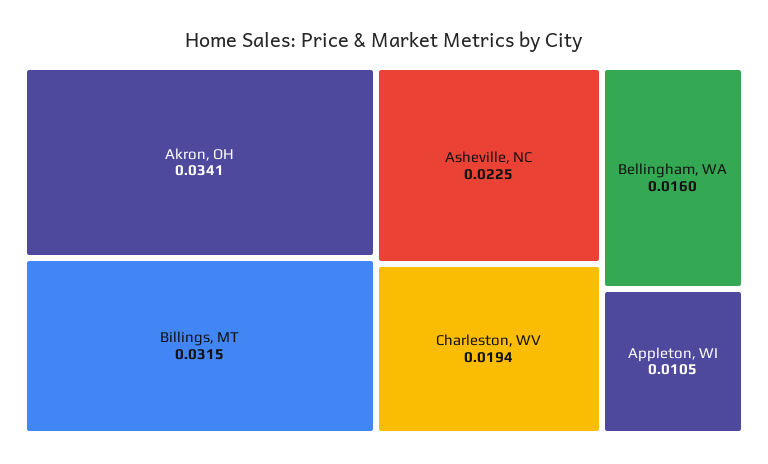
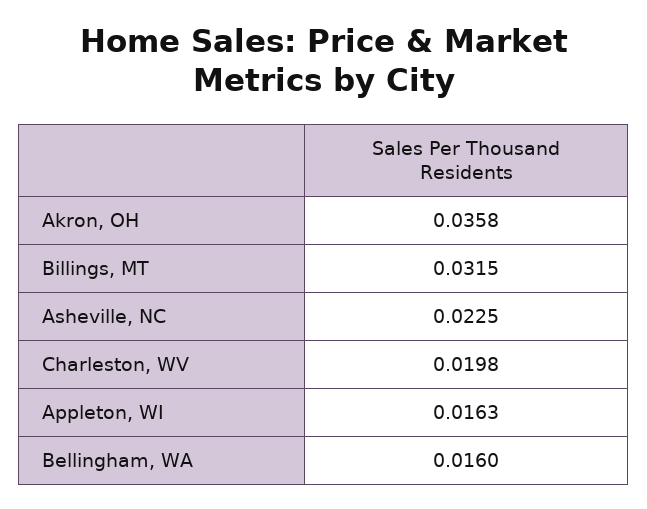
  {
-   "Akron, OH": 0.0341,
+   "Akron, OH": 0.0358,
    "Billings, MT": 0.0315,
    "Asheville, NC": 0.0225,
-   "Charleston, WV": 0.0194,
+   "Charleston, WV": 0.0198,
    "Bellingham, WA": 0.016,
-   "Appleton, WI": 0.0105
+   "Appleton, WI": 0.0163
  }

